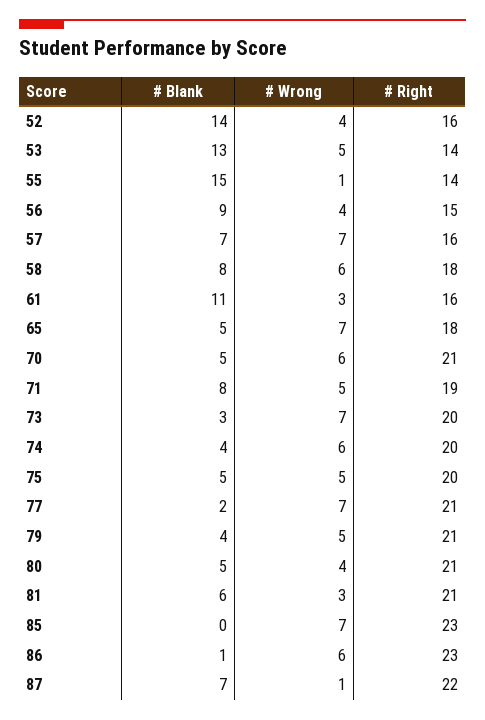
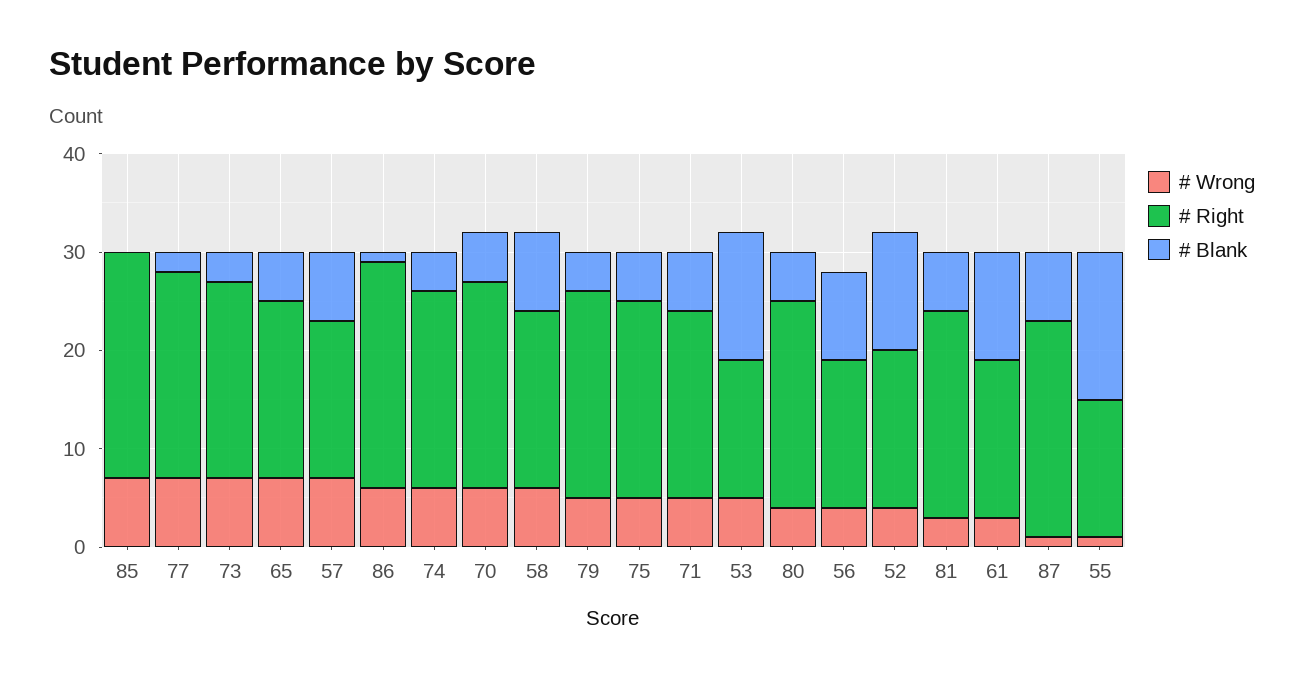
  {
    "# Blank": {
-     "52": 14,
+     "52": 12,
      "53": 13,
      "55": 15,
      "56": 9,
      "57": 7,
      "58": 8,
      "61": 11,
      "65": 5,
      "70": 5,
-     "71": 8,
+     "71": 6,
      "73": 3,
      "74": 4,
      "75": 5,
      "77": 2,
      "79": 4,
      "80": 5,
      "81": 6,
      "85": 0,
      "86": 1,
      "87": 7
    },
    "# Wrong": {
      "52": 4,
      "53": 5,
      "55": 1,
      "56": 4,
      "57": 7,
      "58": 6,
      "61": 3,
      "65": 7,
      "70": 6,
      "71": 5,
      "73": 7,
      "74": 6,
      "75": 5,
      "77": 7,
      "79": 5,
      "80": 4,
      "81": 3,
      "85": 7,
      "86": 6,
      "87": 1
    },
    "# Right": {
      "52": 16,
      "53": 14,
      "55": 14,
      "56": 15,
      "57": 16,
      "58": 18,
      "61": 16,
      "65": 18,
      "70": 21,
      "71": 19,
      "73": 20,
      "74": 20,
      "75": 20,
      "77": 21,
      "79": 21,
      "80": 21,
      "81": 21,
      "85": 23,
      "86": 23,
      "87": 22
    }
  }

